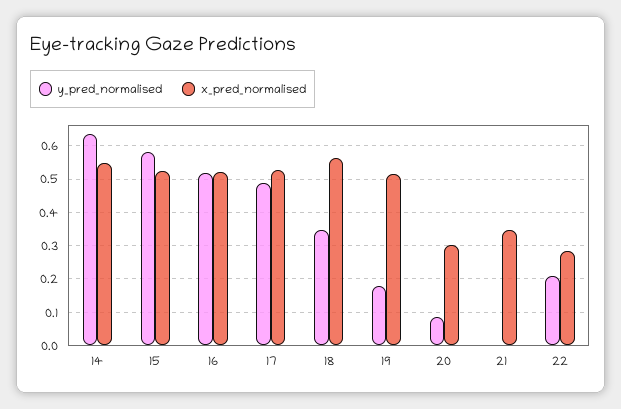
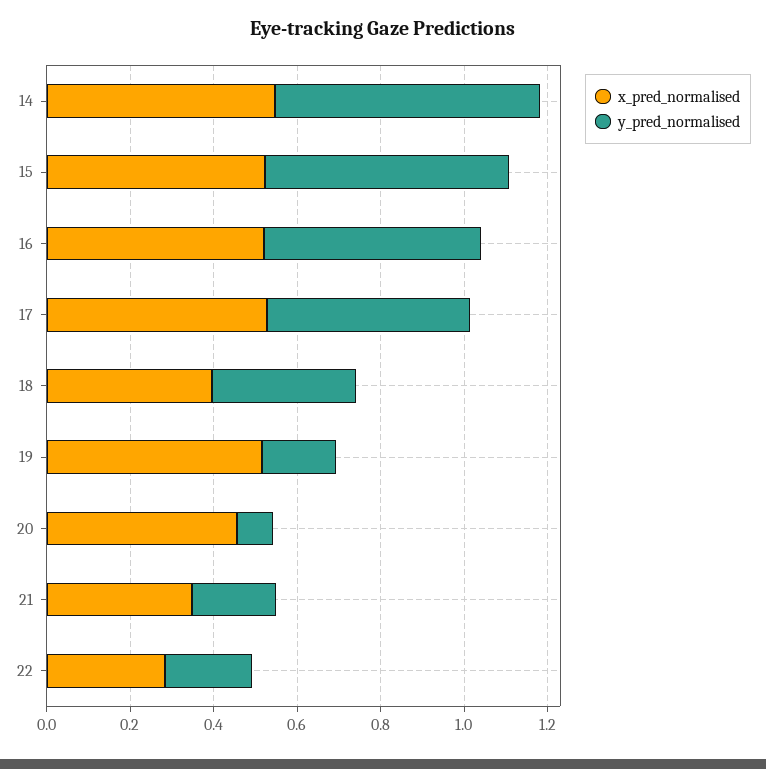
  {
    "y_pred_normalised": {
      "14": 0.64,
      "15": 0.58,
      "16": 0.52,
      "17": 0.48,
      "18": 0.34,
      "19": 0.18,
      "20": 0.08,
-     "21": 0,
+     "21": 0.2,
      "22": 0.22
    },
    "x_pred_normalised": {
      "14": 0.54,
      "15": 0.52,
      "16": 0.52,
      "17": 0.52,
-     "18": 0.56,
+     "18": 0.4,
      "19": 0.52,
-     "20": 0.3,
+     "20": 0.45,
      "21": 0.34,
      "22": 0.28
    }
  }

